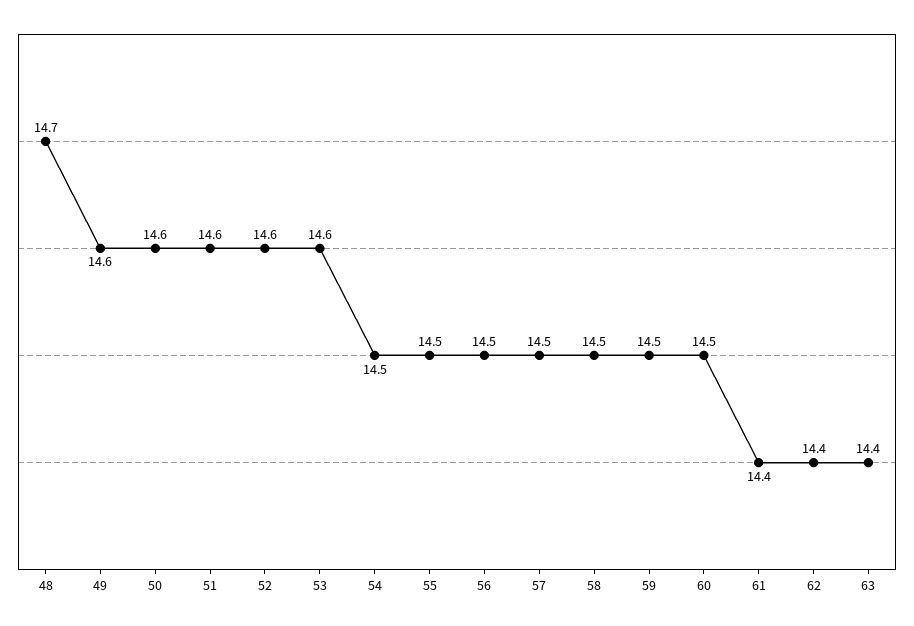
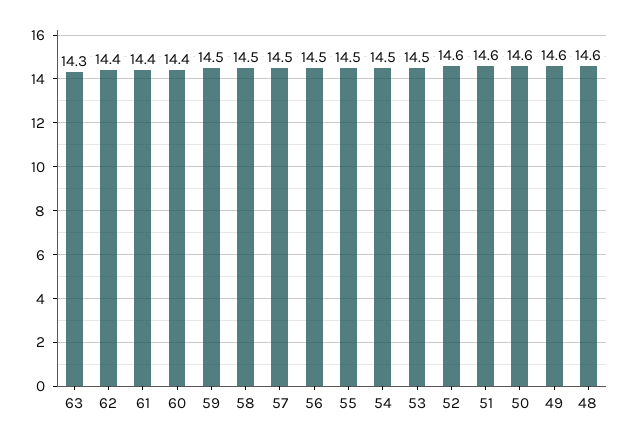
  {
-   "48": 14.7,
+   "48": 14.6,
    "49": 14.6,
    "50": 14.6,
    "51": 14.6,
    "52": 14.6,
-   "53": 14.6,
+   "53": 14.5,
    "54": 14.5,
    "55": 14.5,
    "56": 14.5,
    "57": 14.5,
    "58": 14.5,
    "59": 14.5,
-   "60": 14.5,
+   "60": 14.4,
    "61": 14.4,
    "62": 14.4,
-   "63": 14.4
+   "63": 14.3
  }

